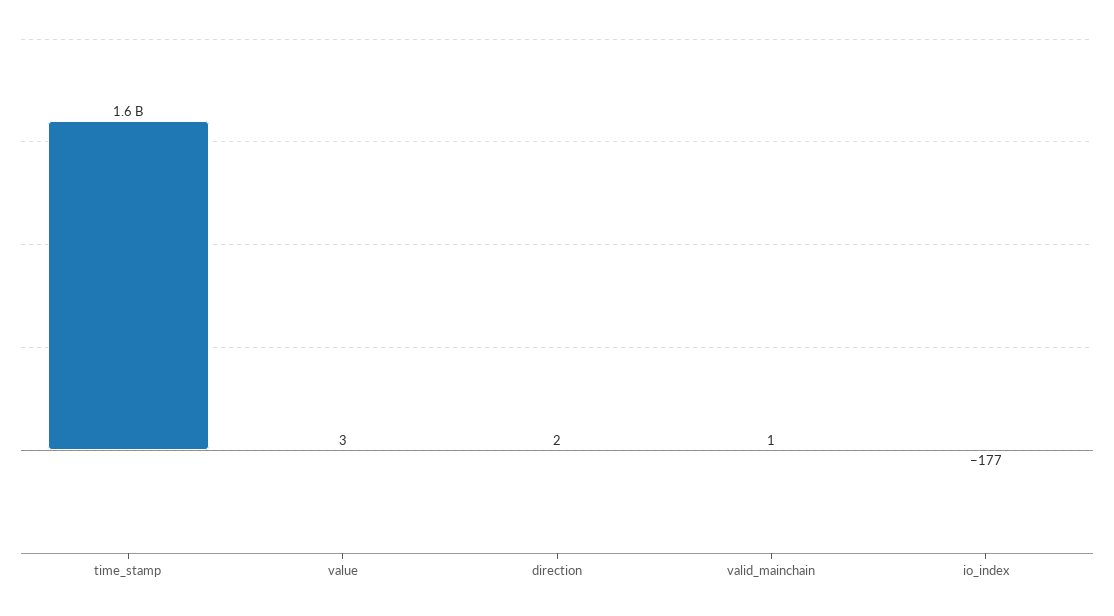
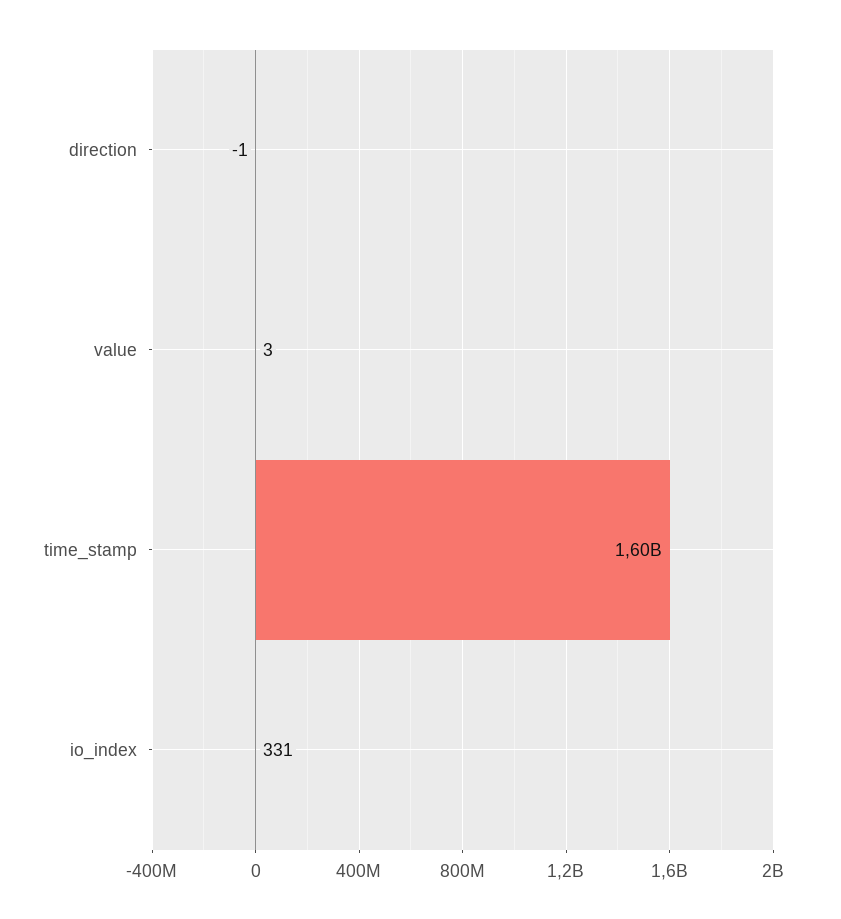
  {
    "time_stamp": 1600000000,
    "value": 3,
-   "direction": 2,
+   "direction": -1,
-   "valid_mainchain": 1,
-   "io_index": -177
+   "io_index": 331
  }

